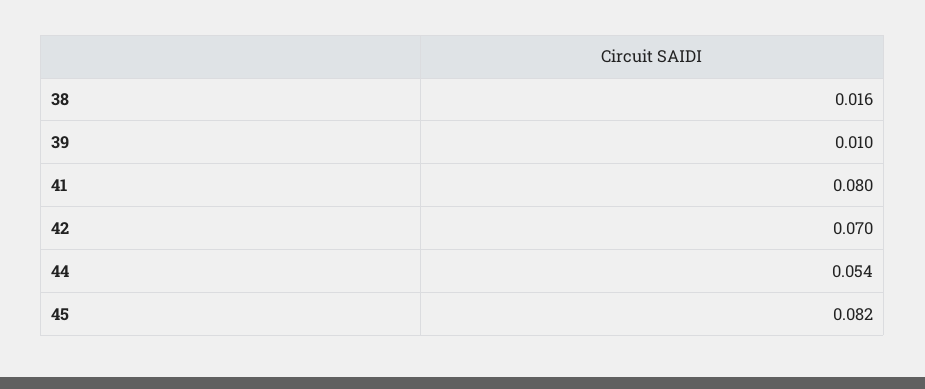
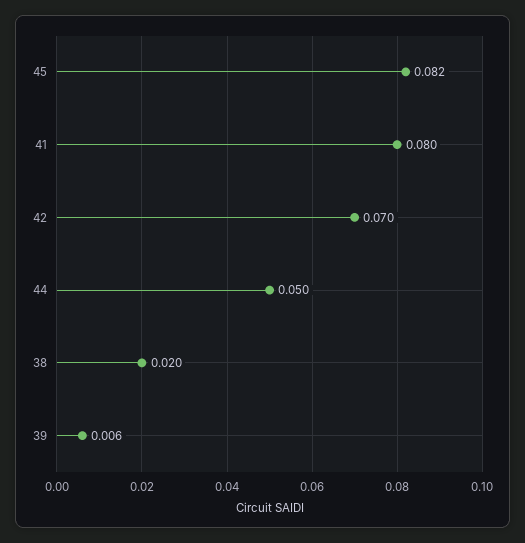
  {
-   "38": 0.016,
+   "38": 0.02,
-   "39": 0.01,
+   "39": 0.006,
    "41": 0.08,
    "42": 0.07,
-   "44": 0.054,
+   "44": 0.05,
    "45": 0.082
  }

